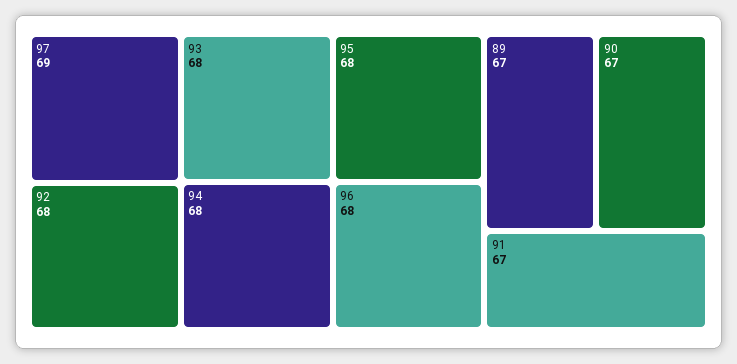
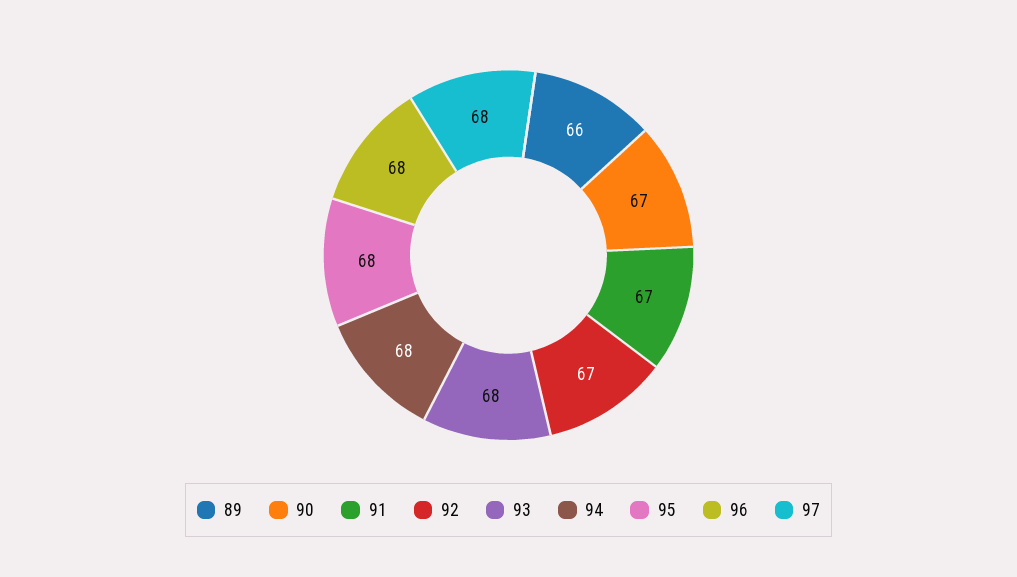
  {
-   "97": 69,
+   "97": 68,
-   "92": 68,
+   "92": 67,
    "93": 68,
    "94": 68,
    "95": 68,
    "96": 68,
-   "89": 67,
+   "89": 66,
    "90": 67,
    "91": 67
  }

